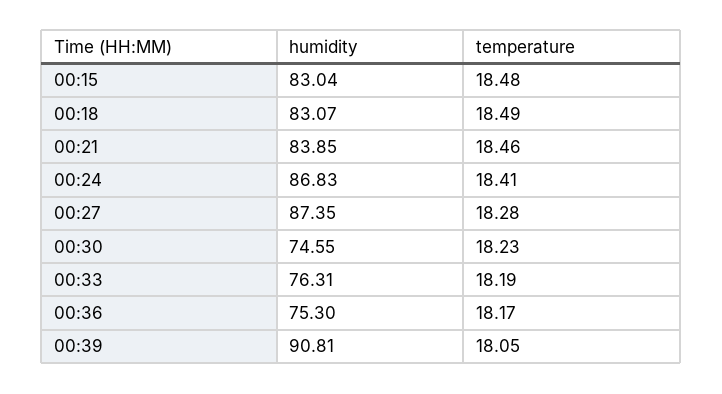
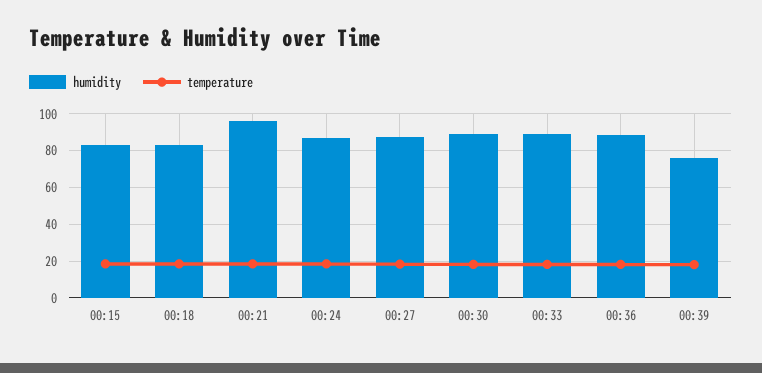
  {
    "humidity": {
      "00:15": 83.04,
      "00:18": 83.07,
-     "00:21": 83.85,
+     "00:21": 95,
      "00:24": 86.83,
      "00:27": 87.35,
-     "00:30": 74.55,
+     "00:30": 90,
-     "00:33": 76.31,
+     "00:33": 90,
-     "00:36": 75.3,
+     "00:36": 90,
-     "00:39": 90.81
+     "00:39": 75
    },
    "temperature": {
      "00:15": 18.48,
      "00:18": 18.49,
      "00:21": 18.46,
      "00:24": 18.41,
      "00:27": 18.28,
      "00:30": 18.23,
      "00:33": 18.19,
      "00:36": 18.17,
      "00:39": 18.05
    }
  }

